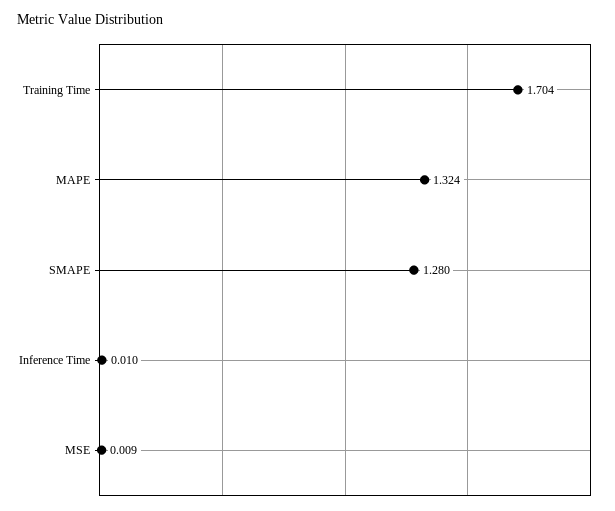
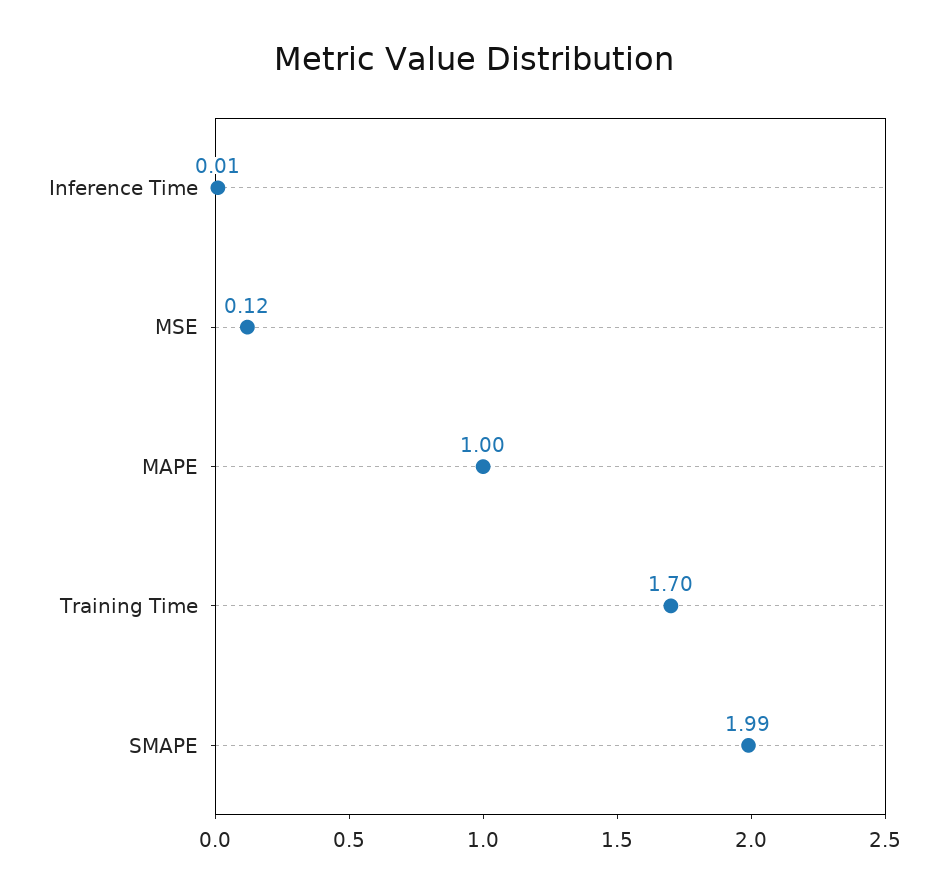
  {
    "Training Time": 1.704,
-   "MAPE": 1.324,
+   "MAPE": 1,
-   "SMAPE": 1.28,
+   "SMAPE": 1.99,
    "Inference Time": 0.01,
-   "MSE": 0.009
+   "MSE": 0.12
  }

